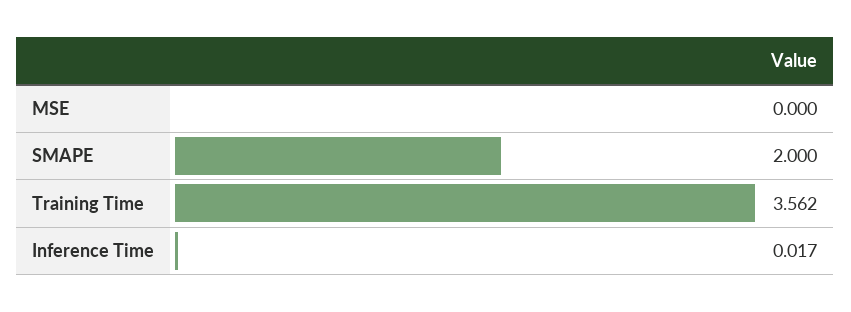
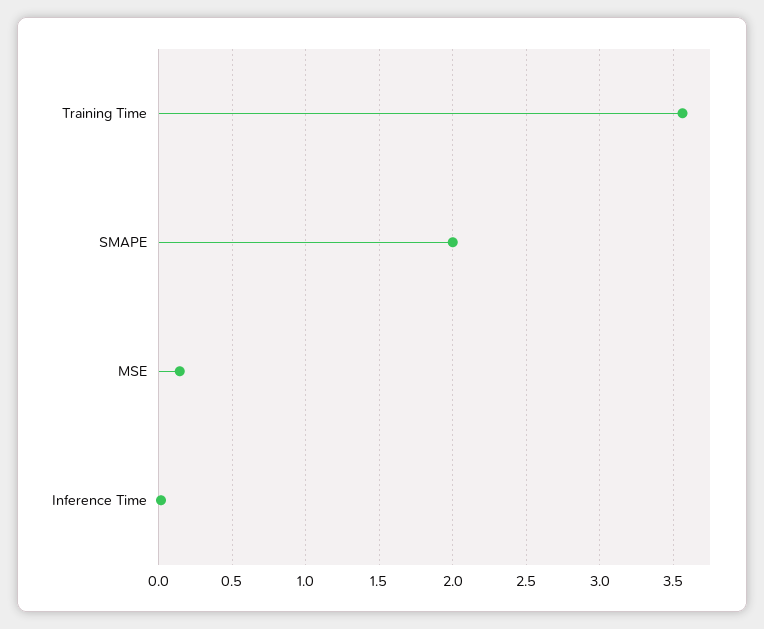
  {
-   "MSE": 0,
+   "MSE": 0.15,
    "SMAPE": 2,
    "Training Time": 3.562,
    "Inference Time": 0.017
  }

